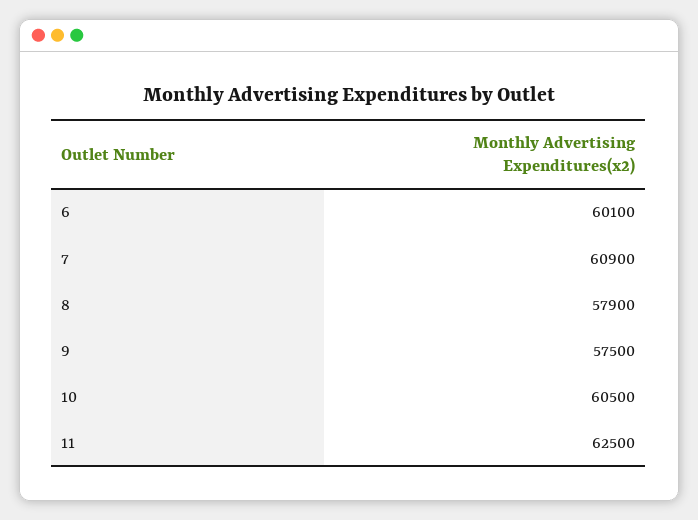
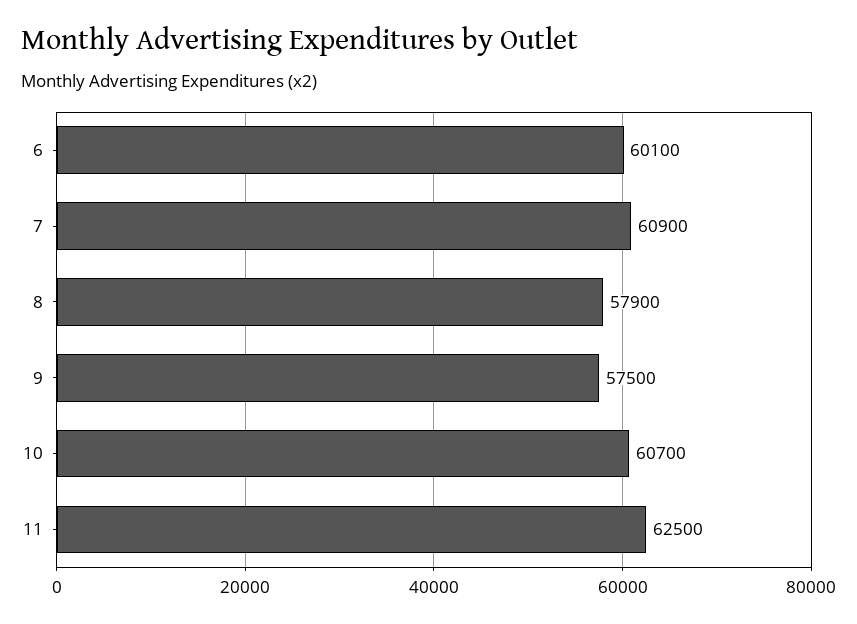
  {
    "6": 60100,
    "7": 60900,
    "8": 57900,
    "9": 57500,
-   "10": 60500,
+   "10": 60700,
    "11": 62500
  }

